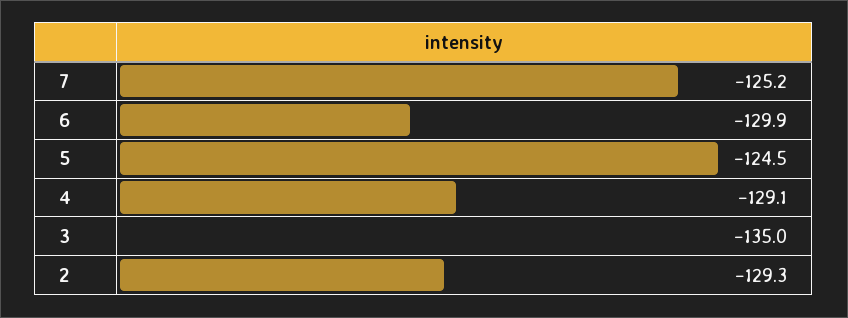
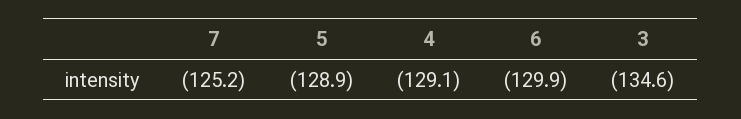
  {
    "7": -125.2,
    "6": -129.9,
-   "5": -124.5,
+   "5": -128.9,
    "4": -129.1,
-   "3": -135,
+   "3": -134.6
-   "2": -129.3
  }

